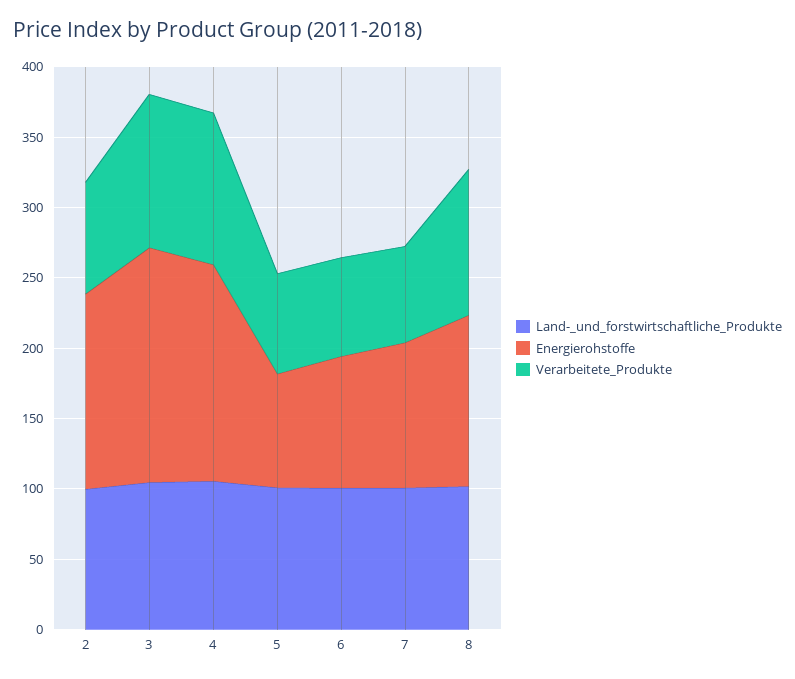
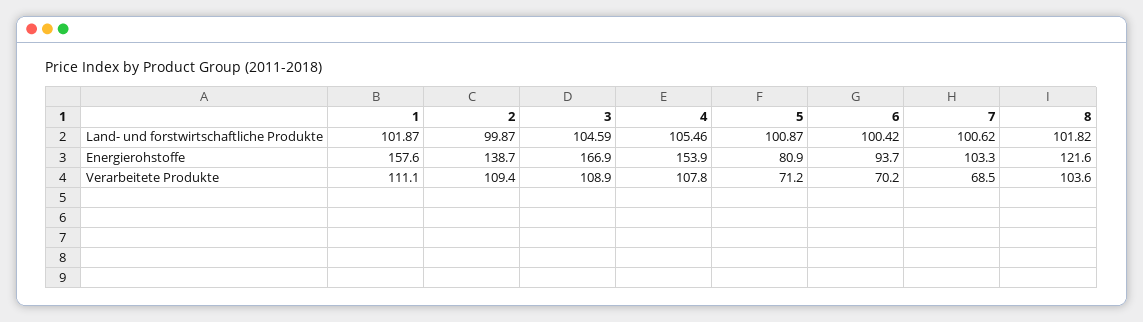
  {
    "Land-_und_forstwirtschaftliche_Produkte": {
      "2": 99.87,
      "3": 104.59,
      "4": 105.46,
      "5": 100.87,
      "6": 100.42,
      "7": 100.62,
-     "8": 101.82
+     "8": 101.82,
+     "1": 101.87
    },
    "Energierohstoffe": {
      "2": 138.7,
      "3": 166.9,
      "4": 153.9,
      "5": 80.9,
      "6": 93.7,
      "7": 103.3,
-     "8": 121.6
+     "8": 121.6,
+     "1": 157.6
    },
    "Verarbeitete_Produkte": {
-     "2": 80,
+     "2": 109.4,
      "3": 108.9,
      "4": 107.8,
      "5": 71.2,
      "6": 70.2,
      "7": 68.5,
-     "8": 103.6
+     "8": 103.6,
+     "1": 111.1
    }
  }

